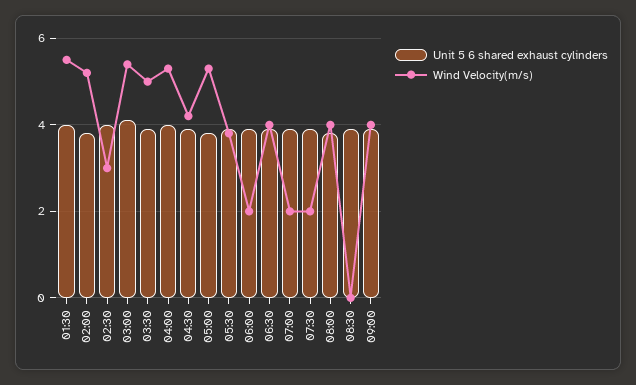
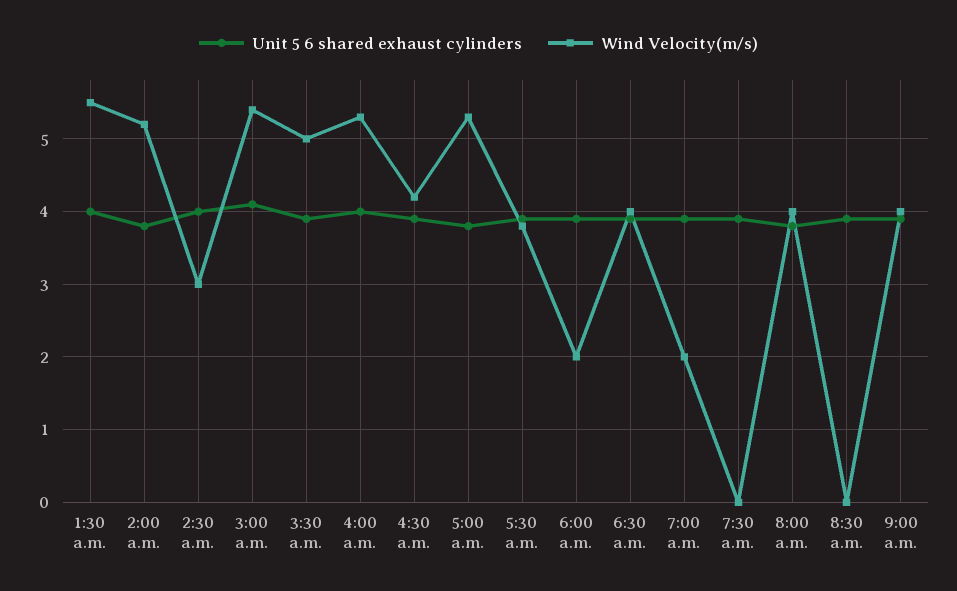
  {
    "Unit 5 6 shared exhaust cylinders": {
      "01:30": 4,
      "02:00": 3.8,
      "02:30": 4,
      "03:00": 4.1,
      "03:30": 3.9,
      "04:00": 4,
      "04:30": 3.9,
      "05:00": 3.8,
      "05:30": 3.9,
      "06:00": 3.9,
      "06:30": 3.9,
      "07:00": 3.9,
      "07:30": 3.9,
      "08:00": 3.8,
      "08:30": 3.9,
      "09:00": 3.9
    },
    "Wind Velocity(m/s)": {
      "01:30": 5.5,
      "02:00": 5.2,
      "02:30": 3,
      "03:00": 5.4,
      "03:30": 5,
      "04:00": 5.3,
      "04:30": 4.2,
      "05:00": 5.3,
      "05:30": 3.8,
      "06:00": 2,
      "06:30": 4,
      "07:00": 2,
-     "07:30": 2,
+     "07:30": 0,
      "08:00": 4,
      "08:30": 0,
      "09:00": 4
    }
  }

